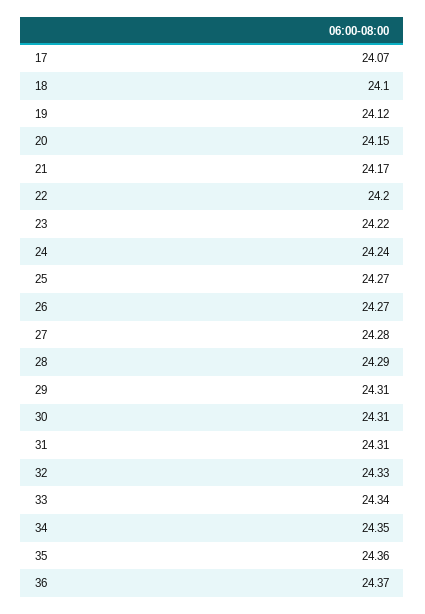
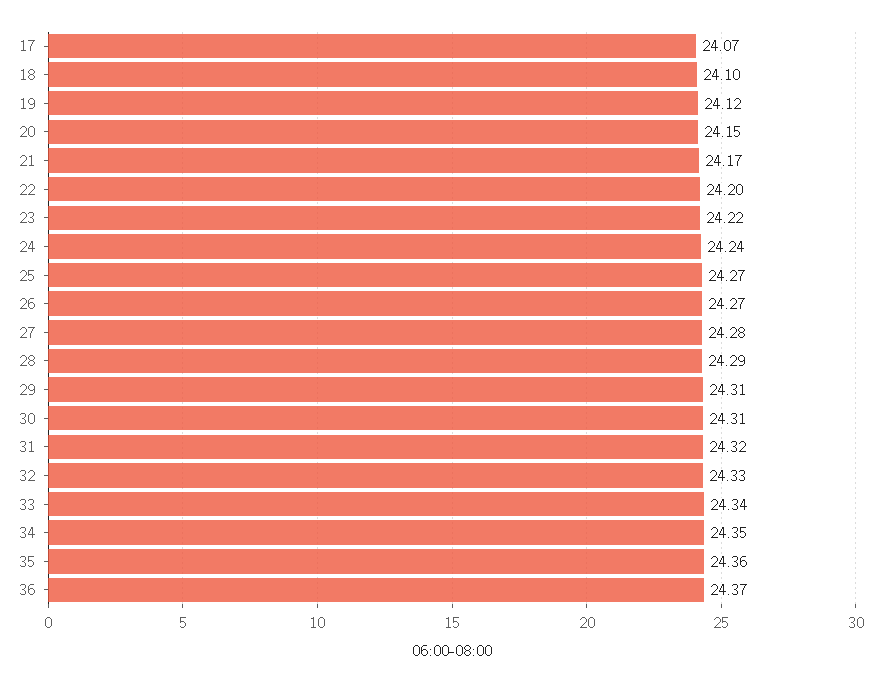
  {
    "17": 24.07,
    "18": 24.1,
    "19": 24.12,
    "20": 24.15,
    "21": 24.17,
    "22": 24.2,
    "23": 24.22,
    "24": 24.24,
    "25": 24.27,
    "26": 24.27,
    "27": 24.28,
    "28": 24.29,
    "29": 24.31,
    "30": 24.31,
-   "31": 24.31,
+   "31": 24.32,
    "32": 24.33,
    "33": 24.34,
    "34": 24.35,
    "35": 24.36,
    "36": 24.37
  }

